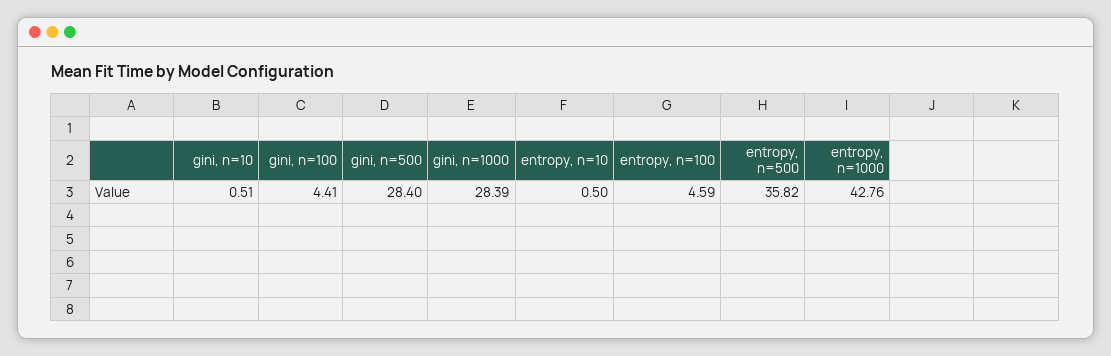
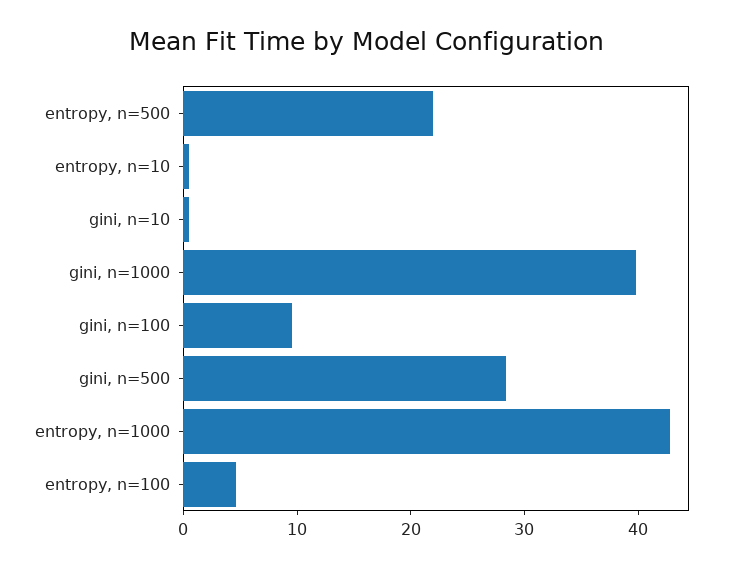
  {
    "gini, n=10": 0.51,
-   "gini, n=100": 4.41,
+   "gini, n=100": 10,
    "gini, n=500": 28.4,
-   "gini, n=1000": 28.39,
+   "gini, n=1000": 40,
    "entropy, n=10": 0.5,
    "entropy, n=100": 4.59,
-   "entropy, n=500": 35.82,
+   "entropy, n=500": 22,
    "entropy, n=1000": 42.76
  }

